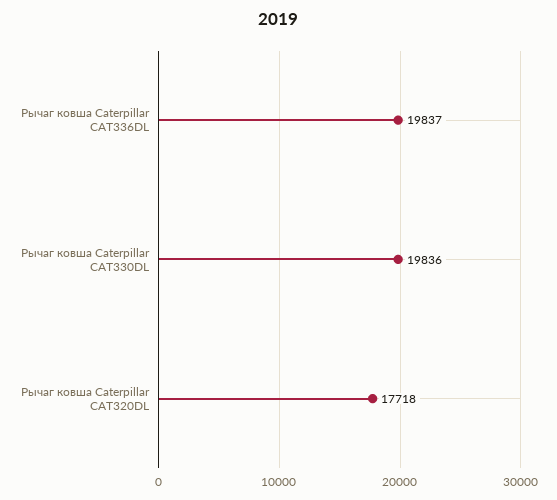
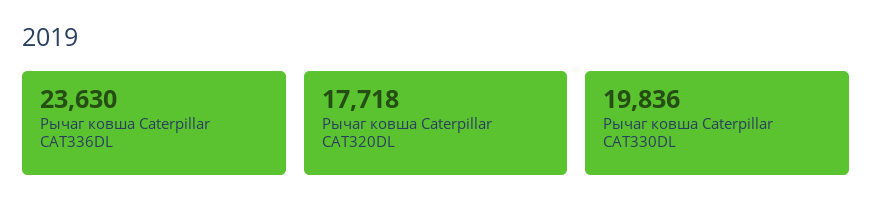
  {
-   "Рычаг ковша Caterpillar CAT336DL": 19837,
+   "Рычаг ковша Caterpillar CAT336DL": 23630,
    "Рычаг ковша Caterpillar CAT330DL": 19836,
    "Рычаг ковша Caterpillar CAT320DL": 17718
  }

